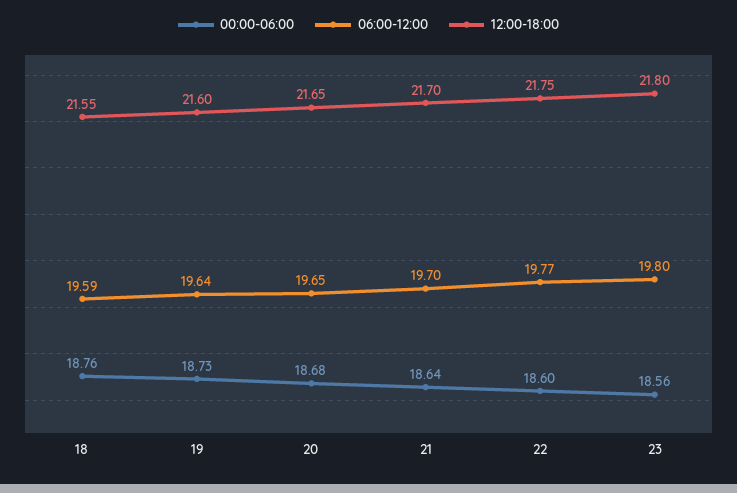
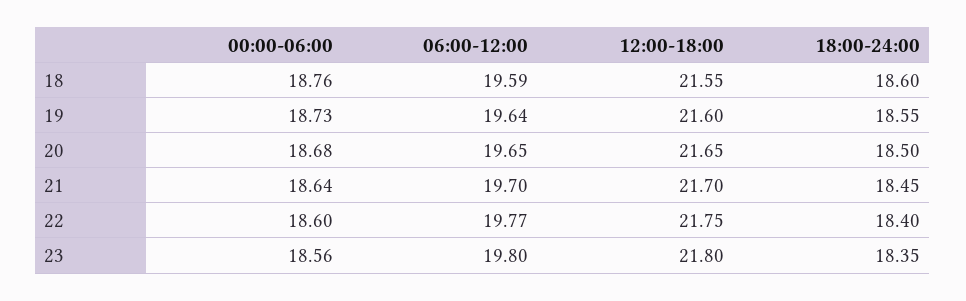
  {
    "00:00-06:00": {
      "18": 18.76,
      "19": 18.73,
      "20": 18.68,
      "21": 18.64,
      "22": 18.6,
      "23": 18.56
    },
    "06:00-12:00": {
      "18": 19.59,
      "19": 19.64,
      "20": 19.65,
      "21": 19.7,
      "22": 19.77,
      "23": 19.8
    },
    "12:00-18:00": {
      "18": 21.55,
      "19": 21.6,
      "20": 21.65,
      "21": 21.7,
      "22": 21.75,
      "23": 21.8
-   }
+   },
+   "18:00-24:00": {
+     "18": 18.6,
+     "19": 18.55,
+     "20": 18.5,
+     "21": 18.45,
+     "22": 18.4,
+     "23": 18.35
+   }
  }

